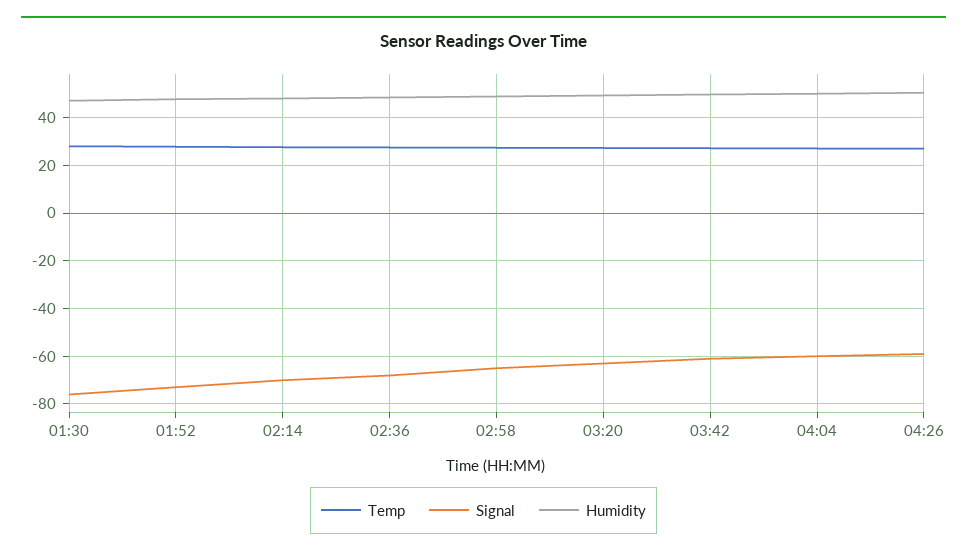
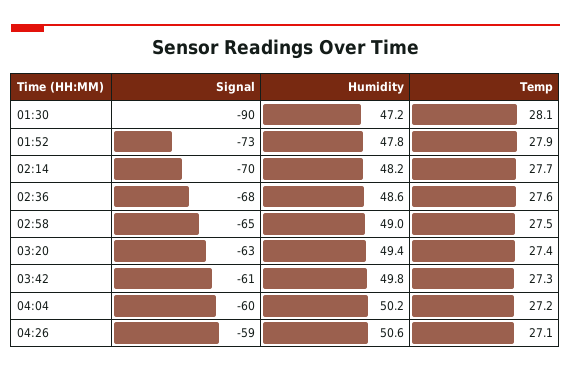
  {
    "Temp": {
      "01:30": 28.1,
      "01:52": 27.9,
      "02:14": 27.7,
      "02:36": 27.6,
      "02:58": 27.5,
      "03:20": 27.4,
      "03:42": 27.3,
      "04:04": 27.2,
      "04:26": 27.1
    },
    "Signal": {
-     "01:30": -75,
+     "01:30": -90,
      "01:52": -73,
      "02:14": -70,
      "02:36": -68,
      "02:58": -65,
      "03:20": -63,
      "03:42": -61,
      "04:04": -60,
      "04:26": -59
    },
    "Humidity": {
      "01:30": 47.2,
      "01:52": 47.8,
      "02:14": 48.2,
      "02:36": 48.6,
      "02:58": 49,
      "03:20": 49.4,
      "03:42": 49.8,
      "04:04": 50.2,
      "04:26": 50.6
    }
  }

